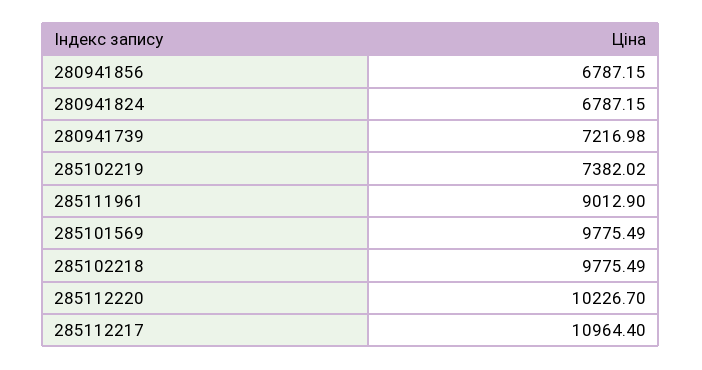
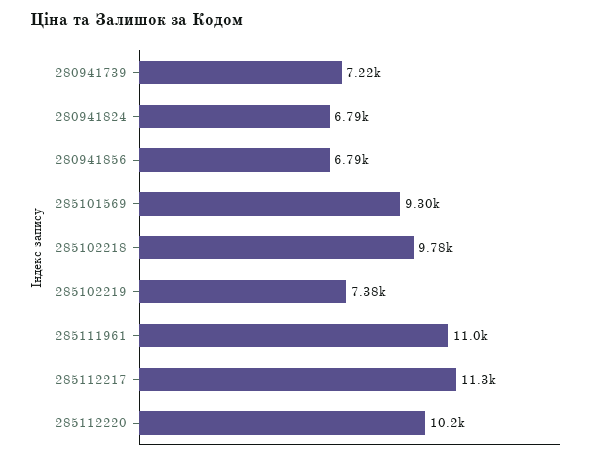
  {
    "280941856": 6787.15,
    "280941824": 6787.15,
    "280941739": 7216.98,
    "285102219": 7382.02,
-   "285111961": 9012.9,
+   "285111961": 11000,
-   "285101569": 9775.49,
+   "285101569": 9300,
    "285102218": 9775.49,
    "285112220": 10226.7,
-   "285112217": 10964.4
+   "285112217": 11300
  }

